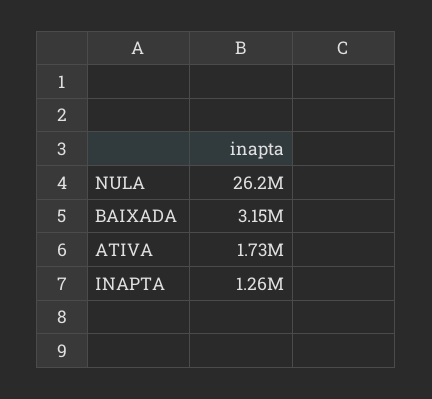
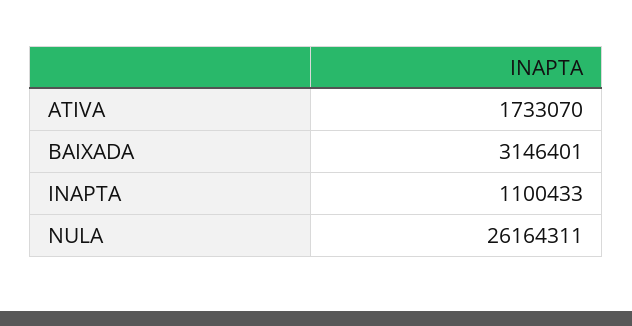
  {
    "NULA": 26164311,
    "BAIXADA": 3146401,
    "ATIVA": 1733070,
-   "INAPTA": 1260000
+   "INAPTA": 1100433
  }

